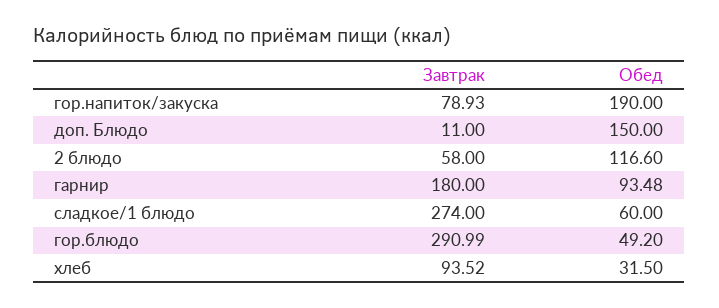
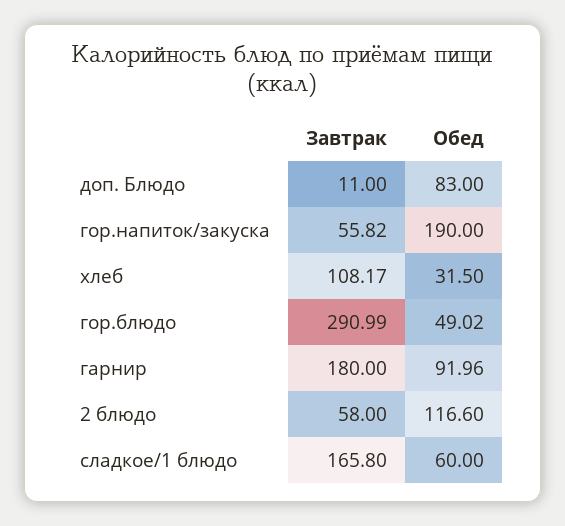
  {
    "Завтрак": {
-     "гор.напиток/закуска": 78.93,
+     "гор.напиток/закуска": 55.82,
      "доп. Блюдо": 11,
      "2 блюдо": 58,
      "гарнир": 180,
-     "сладкое/1 блюдо": 274,
+     "сладкое/1 блюдо": 165.8,
      "гор.блюдо": 290.99,
-     "хлеб": 93.52
+     "хлеб": 108.17
    },
    "Обед": {
      "гор.напиток/закуска": 190,
-     "доп. Блюдо": 150,
+     "доп. Блюдо": 83,
      "2 блюдо": 116.6,
-     "гарнир": 93.48,
+     "гарнир": 91.96,
      "сладкое/1 блюдо": 60,
-     "гор.блюдо": 49.2,
+     "гор.блюдо": 49.02,
      "хлеб": 31.5
    }
  }

